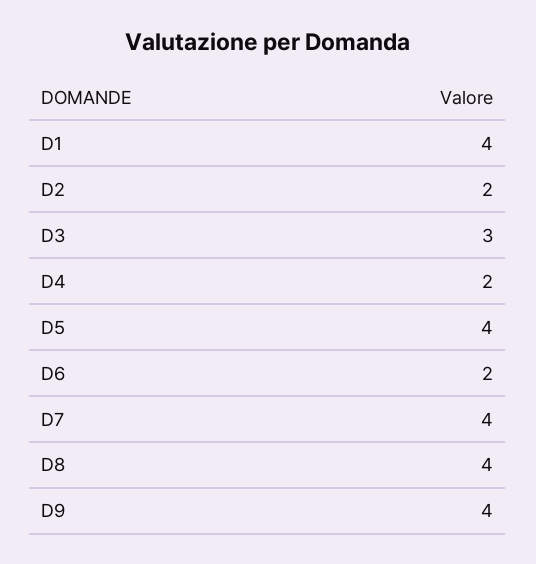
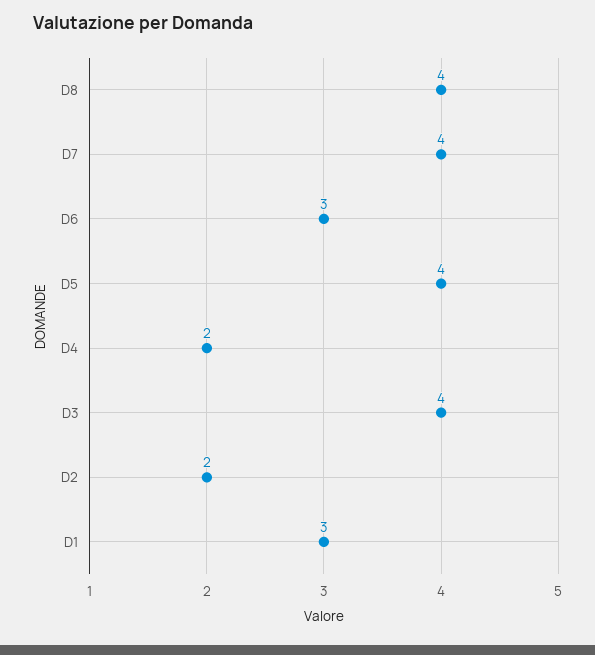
  {
-   "D1": 4,
+   "D1": 3,
    "D2": 2,
-   "D3": 3,
+   "D3": 4,
    "D4": 2,
    "D5": 4,
-   "D6": 2,
+   "D6": 3,
    "D7": 4,
-   "D8": 4,
+   "D8": 4
-   "D9": 4
  }

